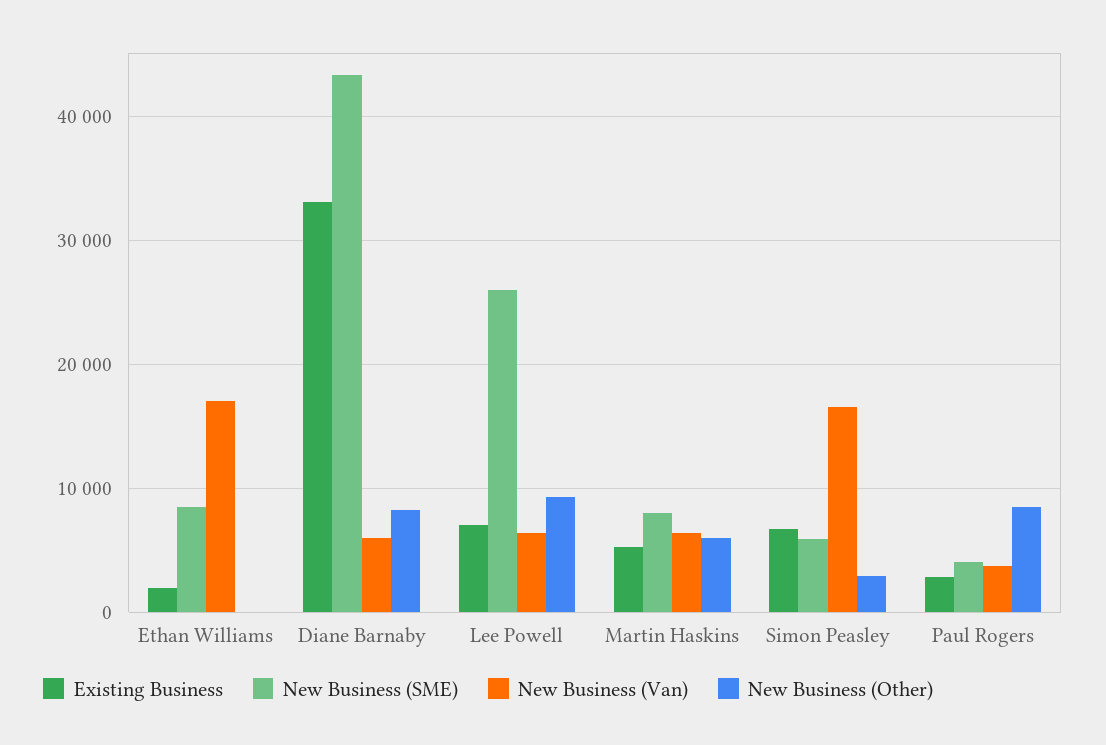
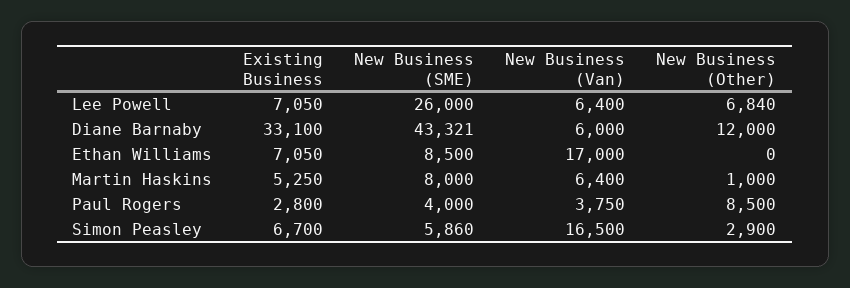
  {
    "Existing Business": {
-     "Ethan Williams": 2000,
+     "Ethan Williams": 7050,
      "Diane Barnaby": 33100,
      "Lee Powell": 7050,
      "Martin Haskins": 5250,
      "Simon Peasley": 6700,
      "Paul Rogers": 2800
    },
    "New Business (SME)": {
      "Ethan Williams": 8500,
      "Diane Barnaby": 43321,
      "Lee Powell": 26000,
      "Martin Haskins": 8000,
      "Simon Peasley": 5860,
      "Paul Rogers": 4000
    },
    "New Business (Van)": {
      "Ethan Williams": 17000,
      "Diane Barnaby": 6000,
      "Lee Powell": 6400,
      "Martin Haskins": 6400,
      "Simon Peasley": 16500,
      "Paul Rogers": 3750
    },
    "New Business (Other)": {
      "Ethan Williams": 0,
-     "Diane Barnaby": 8000,
+     "Diane Barnaby": 12000,
-     "Lee Powell": 9000,
+     "Lee Powell": 6840,
-     "Martin Haskins": 6000,
+     "Martin Haskins": 1000,
      "Simon Peasley": 2900,
      "Paul Rogers": 8500
    }
  }

